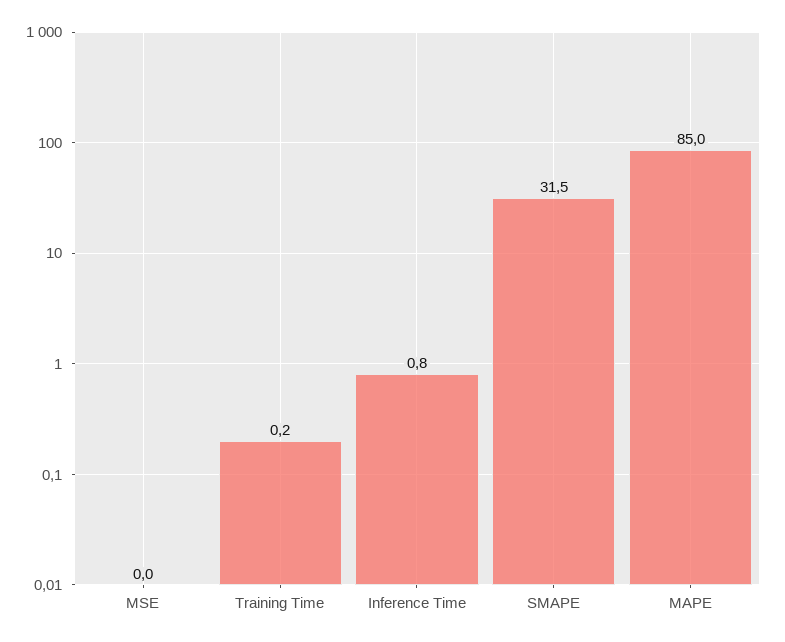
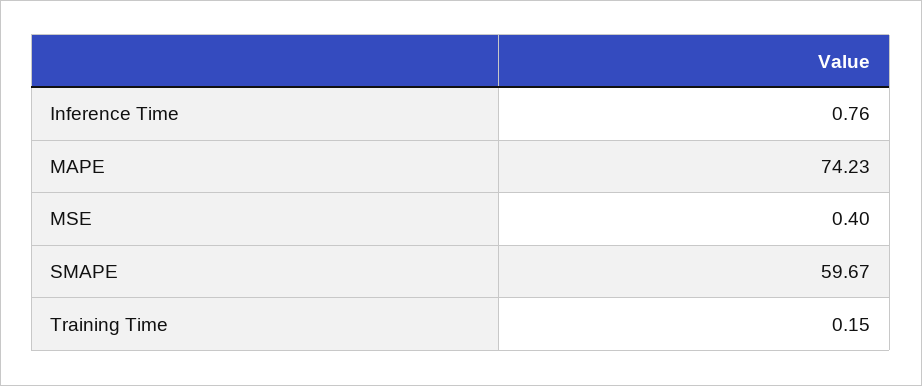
  {
-   "MSE": 0,
+   "MSE": 0.4,
    "Training Time": 0.15,
    "Inference Time": 0.76,
-   "SMAPE": 31.5,
+   "SMAPE": 59.67,
-   "MAPE": 85
+   "MAPE": 74.23
  }

